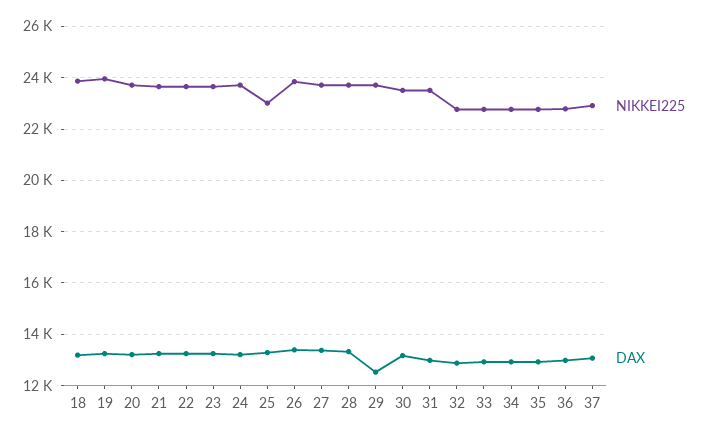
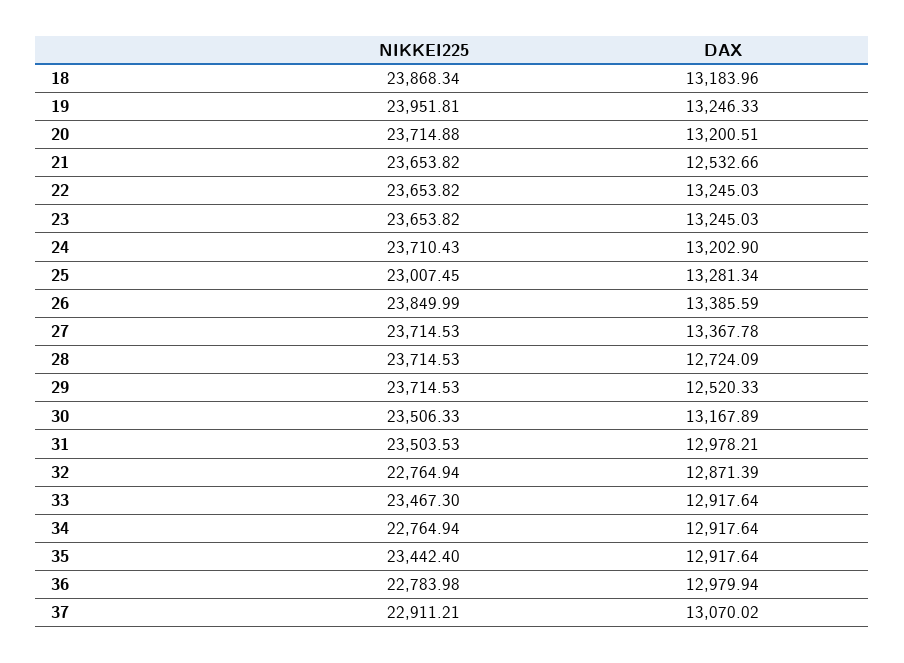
  {
    "NIKKEI225": {
      "18": 23868.34,
      "19": 23951.81,
      "20": 23714.88,
      "21": 23653.82,
      "22": 23653.82,
      "23": 23653.82,
      "24": 23710.43,
      "25": 23007.45,
      "26": 23849.99,
      "27": 23714.53,
      "28": 23714.53,
      "29": 23714.53,
      "30": 23506.33,
      "31": 23503.53,
      "32": 22764.94,
-     "33": 22750,
+     "33": 23467.3,
      "34": 22764.94,
-     "35": 22750,
+     "35": 23442.4,
      "36": 22783.98,
      "37": 22911.21
    },
    "DAX": {
      "18": 13183.96,
      "19": 13246.33,
      "20": 13200.51,
-     "21": 13250,
+     "21": 12532.66,
      "22": 13245.03,
      "23": 13245.03,
      "24": 13202.9,
      "25": 13281.34,
      "26": 13385.59,
      "27": 13367.78,
-     "28": 13250,
+     "28": 12724.09,
      "29": 12520.33,
      "30": 13167.89,
      "31": 12978.21,
      "32": 12871.39,
      "33": 12917.64,
      "34": 12917.64,
      "35": 12917.64,
      "36": 12979.94,
      "37": 13070.02
    }
  }

